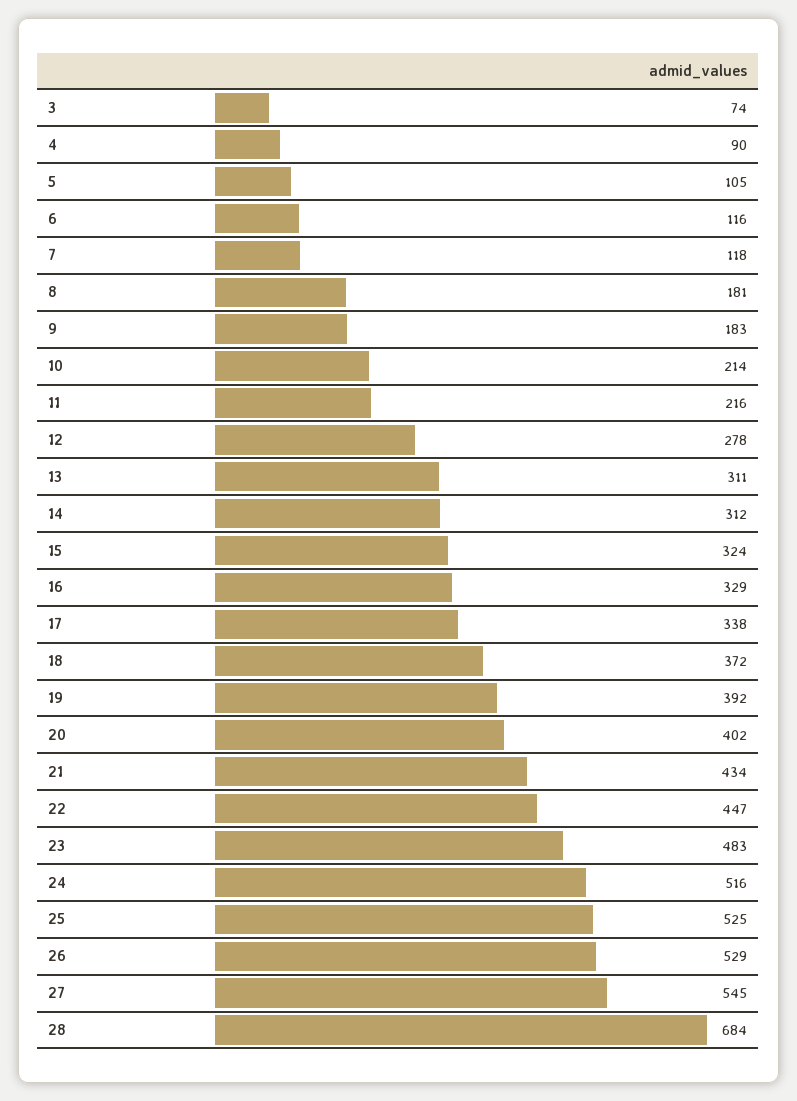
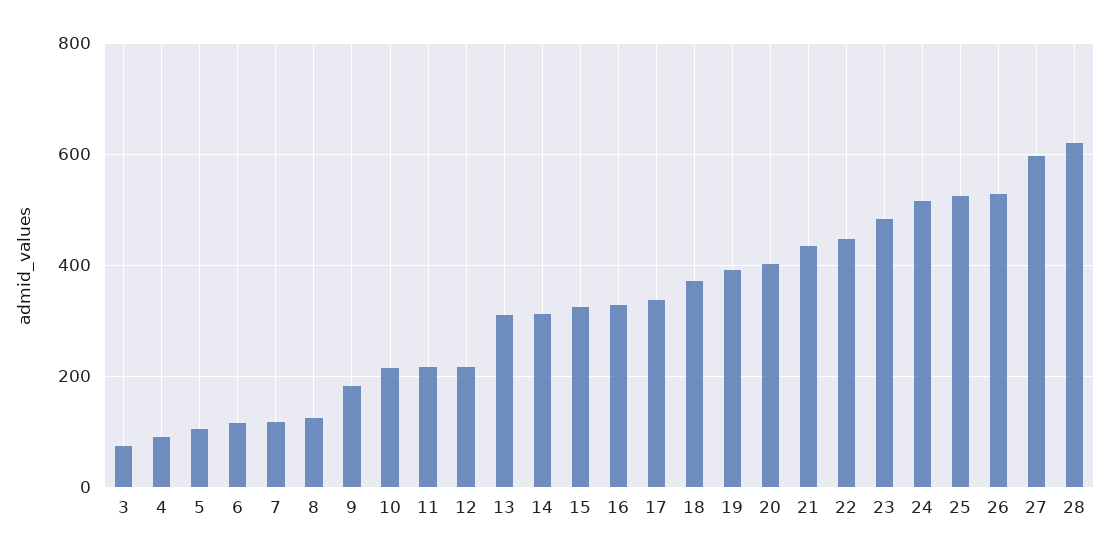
  {
    "3": 74,
    "4": 90,
    "5": 105,
    "6": 116,
    "7": 118,
-   "8": 181,
+   "8": 120,
    "9": 183,
    "10": 214,
    "11": 216,
-   "12": 278,
+   "12": 220,
    "13": 311,
    "14": 312,
    "15": 324,
    "16": 329,
    "17": 338,
    "18": 372,
    "19": 392,
    "20": 402,
    "21": 434,
    "22": 447,
    "23": 483,
    "24": 516,
    "25": 525,
    "26": 529,
-   "27": 545,
+   "27": 600,
-   "28": 684
+   "28": 620
  }

